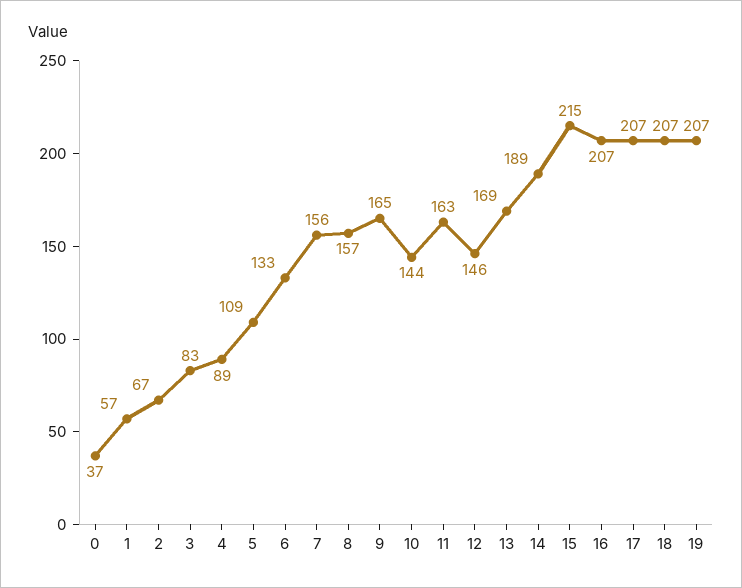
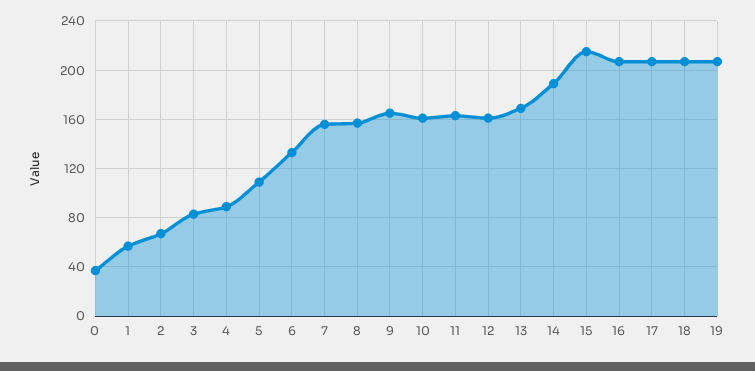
  {
    "0": 37,
    "1": 57,
    "2": 67,
    "3": 83,
    "4": 89,
    "5": 109,
    "6": 133,
    "7": 156,
    "8": 157,
    "9": 165,
-   "10": 144,
+   "10": 160,
    "11": 163,
-   "12": 146,
+   "12": 160,
    "13": 169,
    "14": 189,
    "15": 215,
    "16": 207,
    "17": 207,
    "18": 207,
    "19": 207
  }

